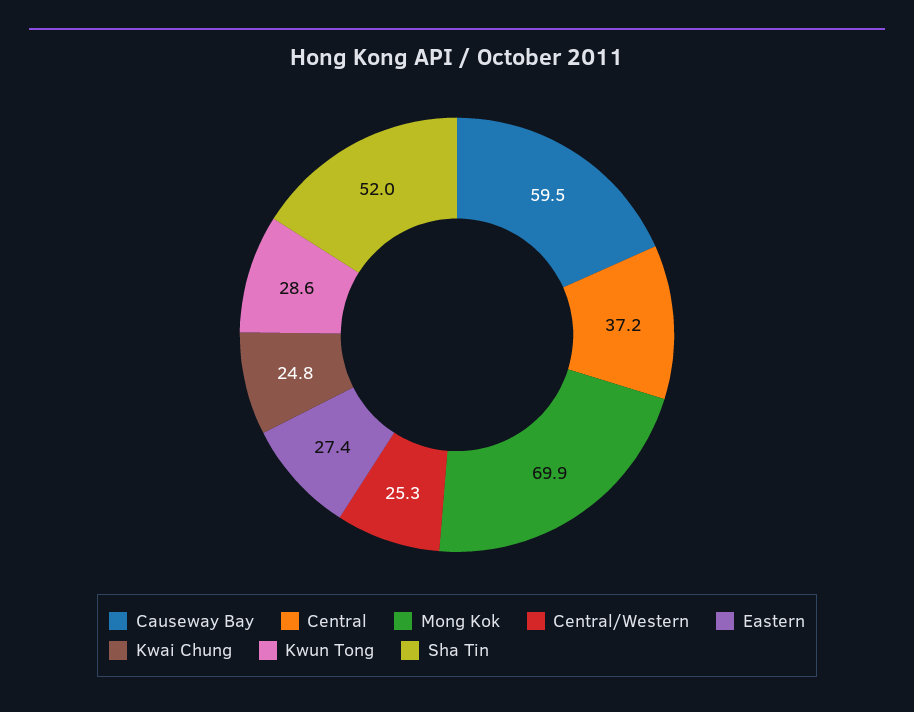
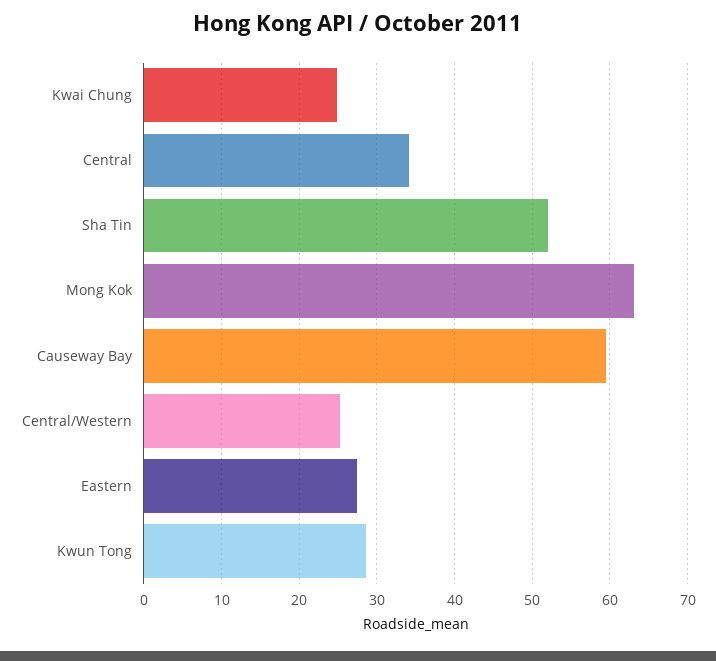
  {
    "Causeway Bay": 59.5,
-   "Central": 37.2,
+   "Central": 34,
-   "Mong Kok": 69.9,
+   "Mong Kok": 63,
    "Central/Western": 25.3,
    "Eastern": 27.4,
    "Kwai Chung": 24.8,
    "Kwun Tong": 28.6,
    "Sha Tin": 52
  }

